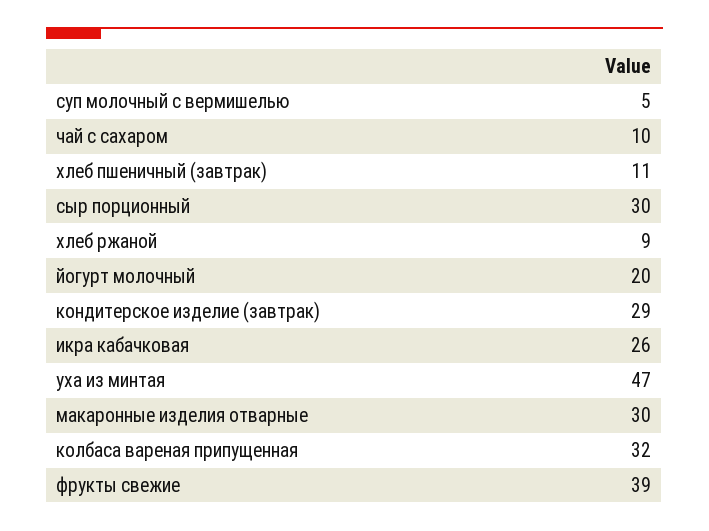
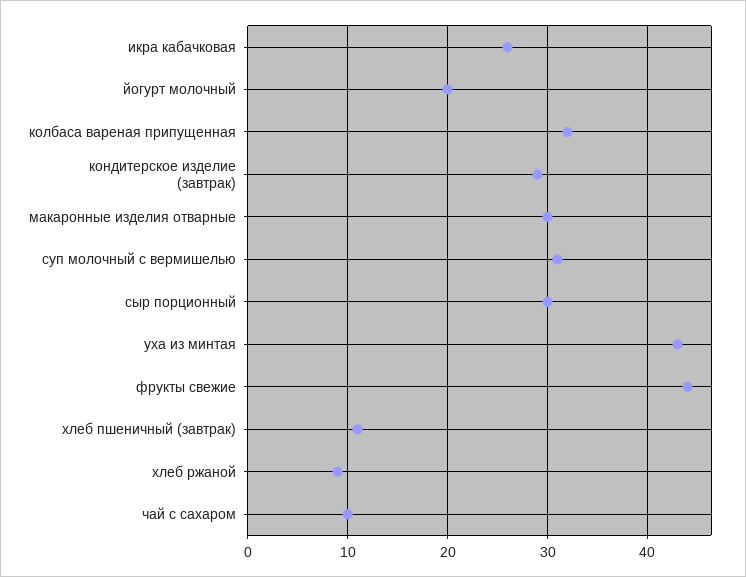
  {
-   "суп молочный с вермишелью": 5,
+   "суп молочный с вермишелью": 31,
    "чай с сахаром": 10,
    "хлеб пшеничный (завтрак)": 11,
    "сыр порционный": 30,
    "хлеб ржаной": 9,
    "йогурт молочный": 20,
    "кондитерское изделие (завтрак)": 29,
    "икра кабачковая": 26,
-   "уха из минтая": 47,
+   "уха из минтая": 43,
    "макаронные изделия отварные": 30,
    "колбаса вареная припущенная": 32,
-   "фрукты свежие": 39
+   "фрукты свежие": 44
  }

